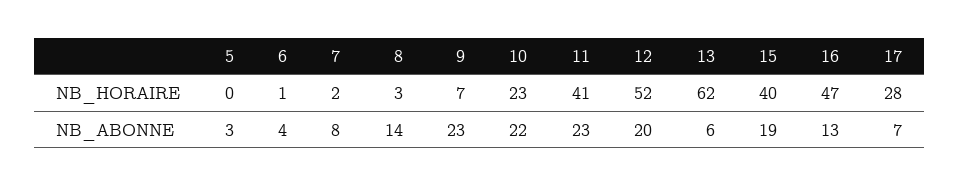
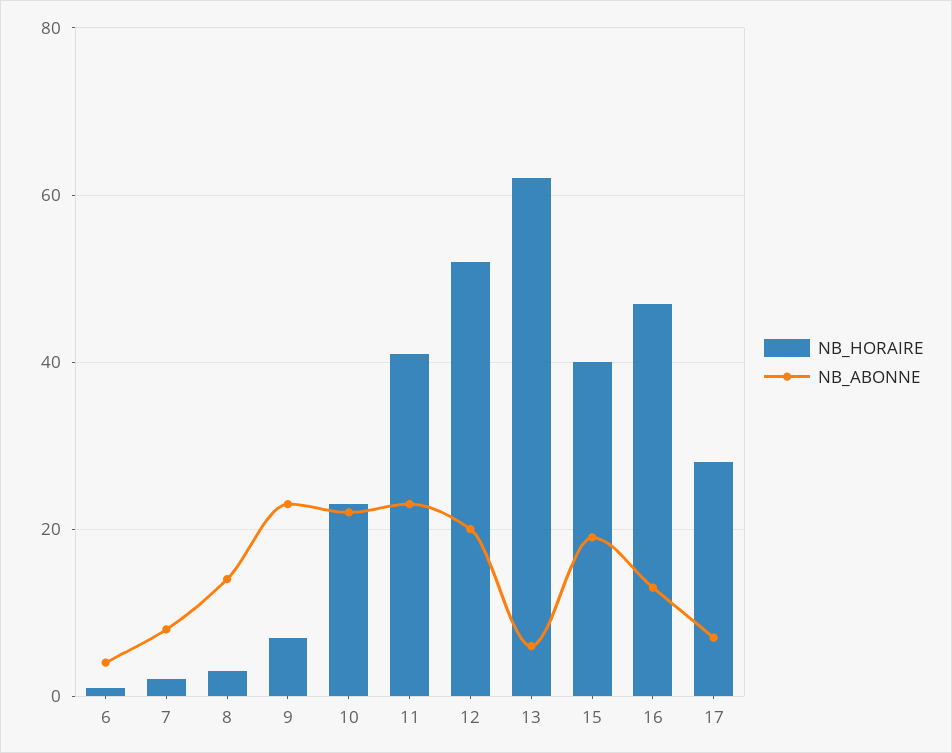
  {
    "NB_HORAIRE": {
-     "5": 0,
      "6": 1,
      "7": 2,
      "8": 3,
      "9": 7,
      "10": 23,
      "11": 41,
      "12": 52,
      "13": 62,
      "15": 40,
      "16": 47,
      "17": 28
    },
    "NB_ABONNE": {
-     "5": 3,
      "6": 4,
      "7": 8,
      "8": 14,
      "9": 23,
      "10": 22,
      "11": 23,
      "12": 20,
      "13": 6,
      "15": 19,
      "16": 13,
      "17": 7
    }
  }

